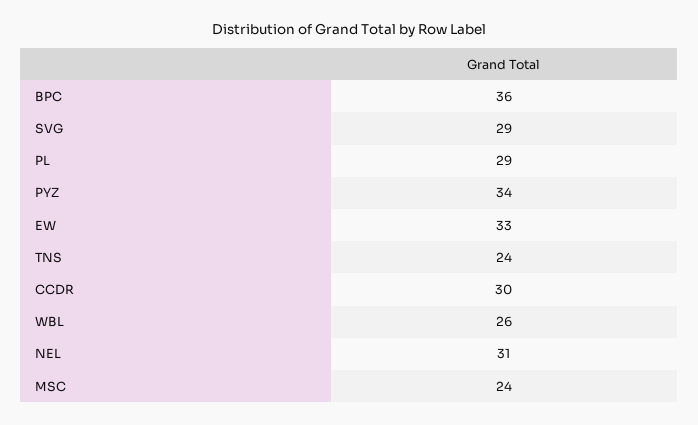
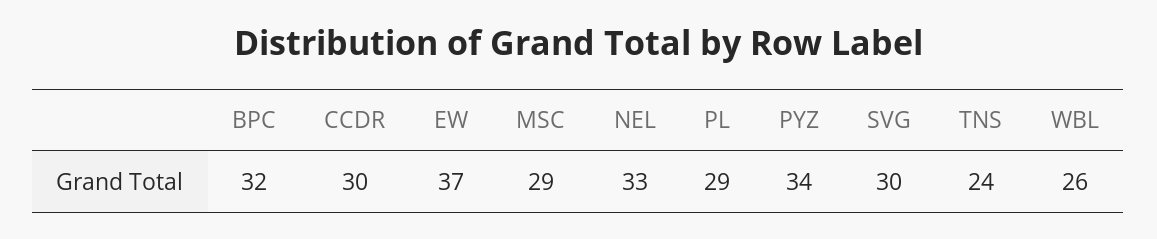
  {
-   "BPC": 36,
+   "BPC": 32,
-   "SVG": 29,
+   "SVG": 30,
    "PL": 29,
    "PYZ": 34,
-   "EW": 33,
+   "EW": 37,
    "TNS": 24,
    "CCDR": 30,
    "WBL": 26,
-   "NEL": 31,
+   "NEL": 33,
-   "MSC": 24
+   "MSC": 29
  }

